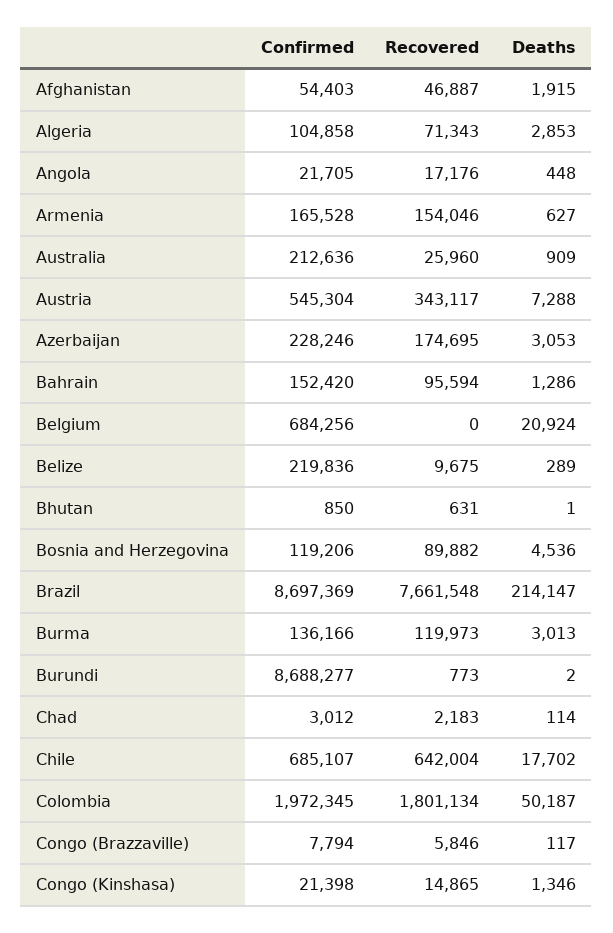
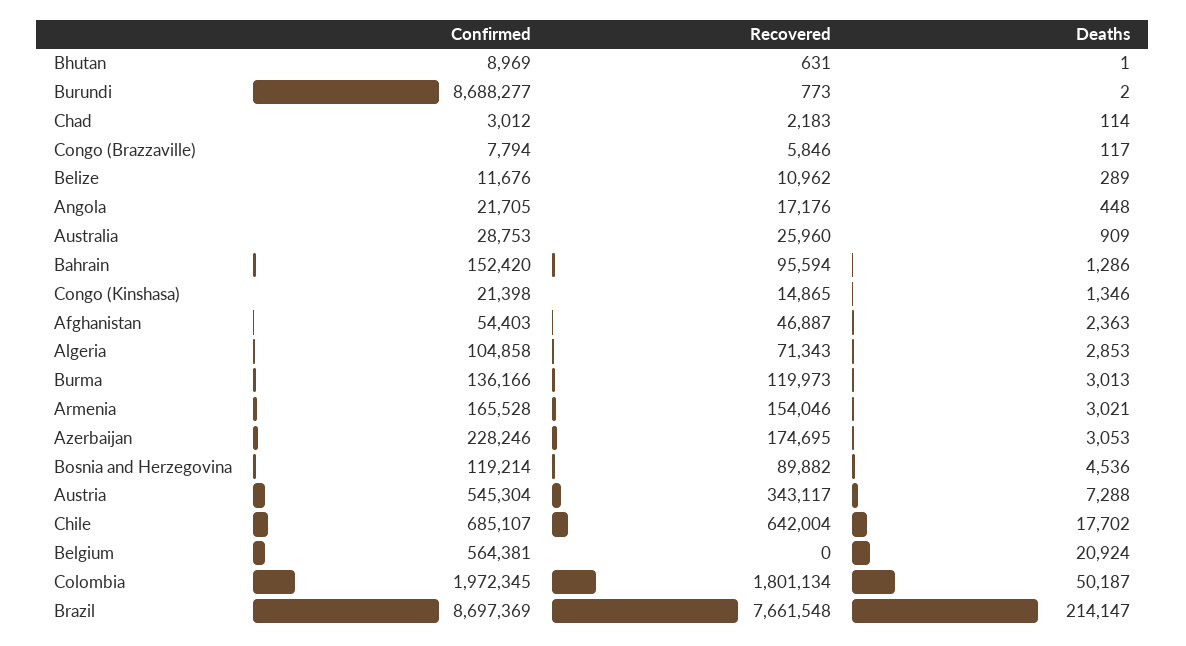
  {
    "Confirmed": {
      "Afghanistan": 54403,
      "Algeria": 104858,
      "Angola": 21705,
      "Armenia": 165528,
-     "Australia": 212636,
+     "Australia": 28753,
      "Austria": 545304,
      "Azerbaijan": 228246,
      "Bahrain": 152420,
-     "Belgium": 684256,
+     "Belgium": 564381,
-     "Belize": 219836,
+     "Belize": 11676,
-     "Bhutan": 850,
+     "Bhutan": 8969,
-     "Bosnia and Herzegovina": 119206,
+     "Bosnia and Herzegovina": 119214,
      "Brazil": 8697369,
      "Burma": 136166,
      "Burundi": 8688277,
      "Chad": 3012,
      "Chile": 685107,
      "Colombia": 1972345,
      "Congo (Brazzaville)": 7794,
      "Congo (Kinshasa)": 21398
    },
    "Recovered": {
      "Afghanistan": 46887,
      "Algeria": 71343,
      "Angola": 17176,
      "Armenia": 154046,
      "Australia": 25960,
      "Austria": 343117,
      "Azerbaijan": 174695,
      "Bahrain": 95594,
      "Belgium": 0,
-     "Belize": 9675,
+     "Belize": 10962,
      "Bhutan": 631,
      "Bosnia and Herzegovina": 89882,
      "Brazil": 7661548,
      "Burma": 119973,
      "Burundi": 773,
      "Chad": 2183,
      "Chile": 642004,
      "Colombia": 1801134,
      "Congo (Brazzaville)": 5846,
      "Congo (Kinshasa)": 14865
    },
    "Deaths": {
-     "Afghanistan": 1915,
+     "Afghanistan": 2363,
      "Algeria": 2853,
      "Angola": 448,
-     "Armenia": 627,
+     "Armenia": 3021,
      "Australia": 909,
      "Austria": 7288,
      "Azerbaijan": 3053,
      "Bahrain": 1286,
      "Belgium": 20924,
      "Belize": 289,
      "Bhutan": 1,
      "Bosnia and Herzegovina": 4536,
      "Brazil": 214147,
      "Burma": 3013,
      "Burundi": 2,
      "Chad": 114,
      "Chile": 17702,
      "Colombia": 50187,
      "Congo (Brazzaville)": 117,
      "Congo (Kinshasa)": 1346
    }
  }

